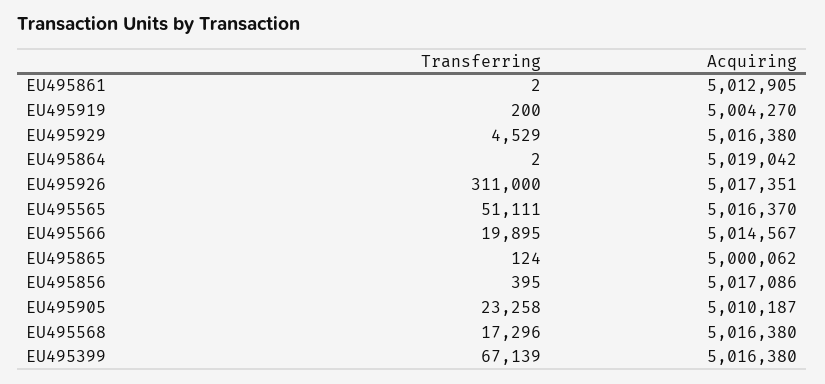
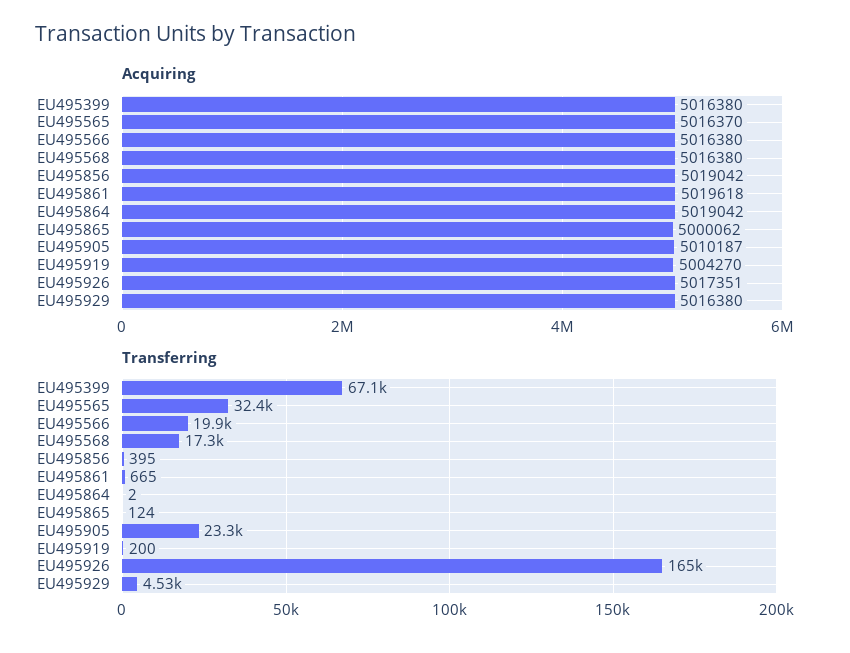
  {
    "Transferring": {
-     "EU495861": 2,
+     "EU495861": 665,
      "EU495919": 200,
      "EU495929": 4529,
      "EU495864": 2,
-     "EU495926": 311000,
+     "EU495926": 165000,
-     "EU495565": 51111,
+     "EU495565": 32400,
      "EU495566": 19895,
      "EU495865": 124,
      "EU495856": 395,
      "EU495905": 23258,
      "EU495568": 17296,
      "EU495399": 67139
    },
    "Acquiring": {
-     "EU495861": 5012905,
+     "EU495861": 5019618,
      "EU495919": 5004270,
      "EU495929": 5016380,
      "EU495864": 5019042,
      "EU495926": 5017351,
      "EU495565": 5016370,
-     "EU495566": 5014567,
+     "EU495566": 5016380,
      "EU495865": 5000062,
-     "EU495856": 5017086,
+     "EU495856": 5019042,
      "EU495905": 5010187,
      "EU495568": 5016380,
      "EU495399": 5016380
    }
  }

